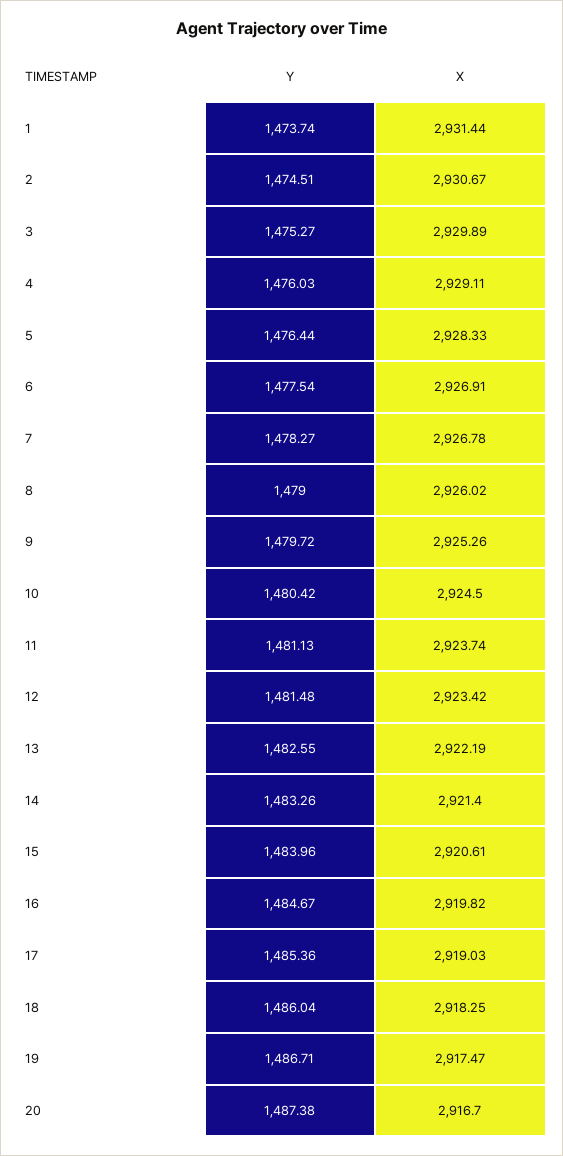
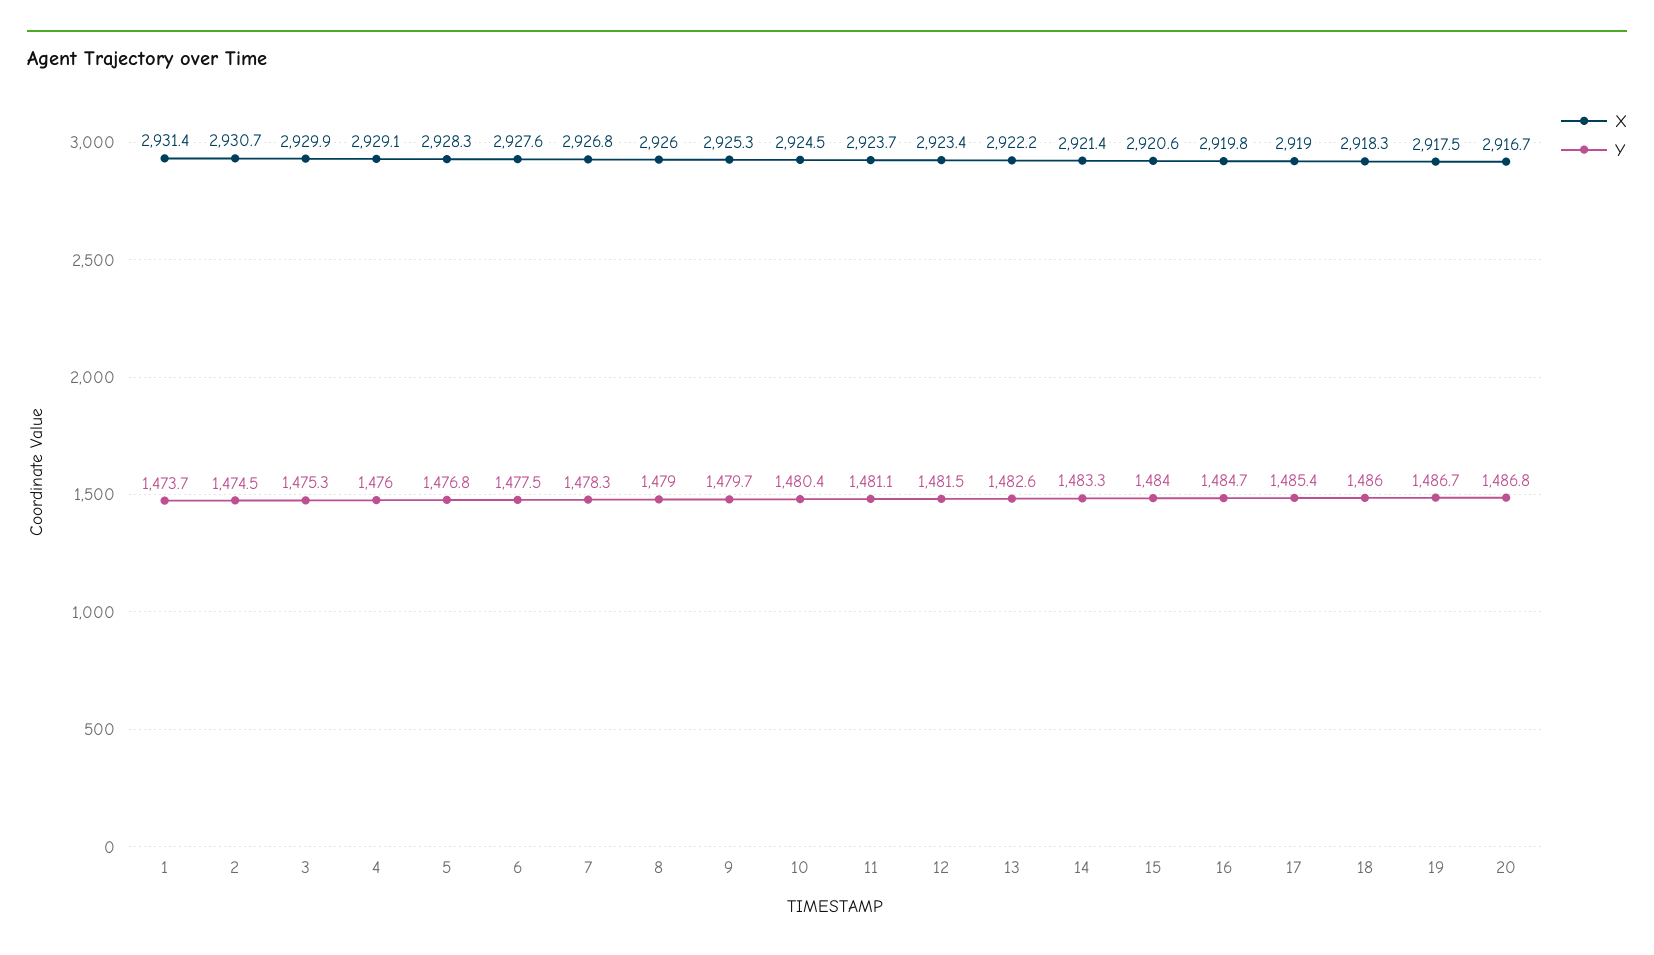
  {
    "Y": {
      "1": 1473.74,
      "2": 1474.51,
      "3": 1475.27,
      "4": 1476.03,
-     "5": 1476.44,
+     "5": 1476.8,
      "6": 1477.54,
      "7": 1478.27,
      "8": 1479,
      "9": 1479.72,
      "10": 1480.42,
      "11": 1481.13,
      "12": 1481.48,
      "13": 1482.55,
      "14": 1483.26,
      "15": 1483.96,
      "16": 1484.67,
      "17": 1485.36,
      "18": 1486.04,
      "19": 1486.71,
-     "20": 1487.38
+     "20": 1486.8
    },
    "X": {
      "1": 2931.44,
      "2": 2930.67,
      "3": 2929.89,
      "4": 2929.11,
      "5": 2928.33,
-     "6": 2926.91,
+     "6": 2927.6,
      "7": 2926.78,
      "8": 2926.02,
      "9": 2925.26,
      "10": 2924.5,
      "11": 2923.74,
      "12": 2923.42,
      "13": 2922.19,
      "14": 2921.4,
      "15": 2920.61,
      "16": 2919.82,
      "17": 2919.03,
      "18": 2918.25,
      "19": 2917.47,
      "20": 2916.7
    }
  }

